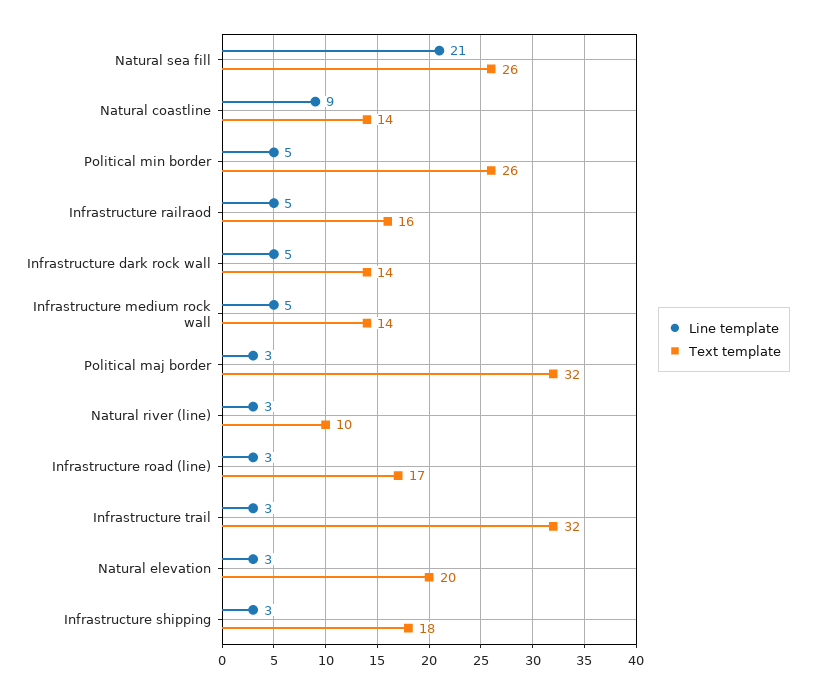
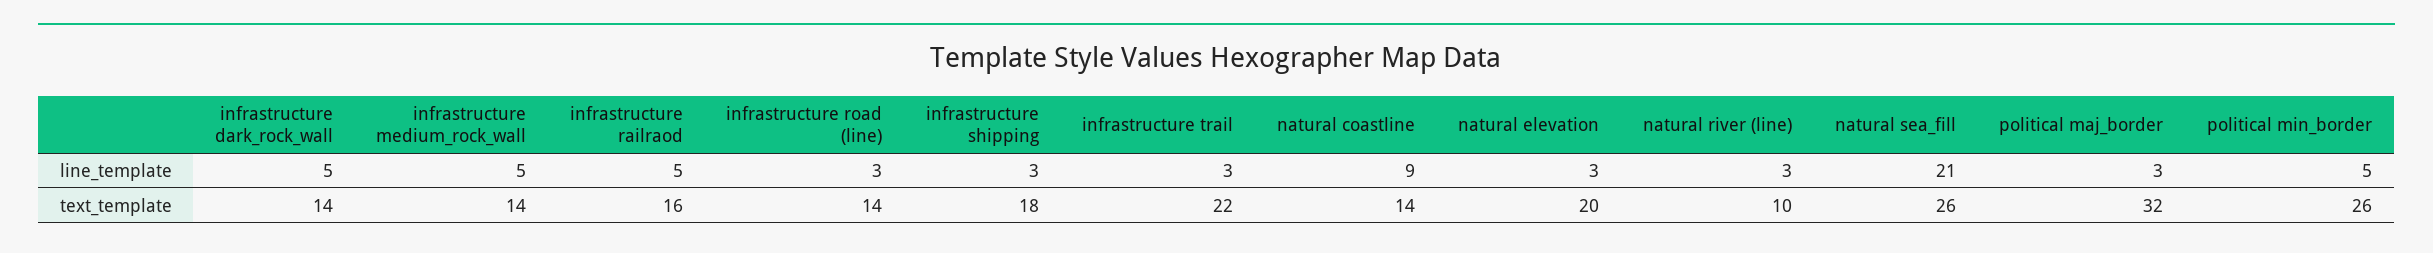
  {
    "Line template": {
      "Natural sea fill": 21,
      "Natural coastline": 9,
      "Political min border": 5,
      "Infrastructure railraod": 5,
      "Infrastructure dark rock wall": 5,
      "Infrastructure medium rock wall": 5,
      "Political maj border": 3,
      "Natural river (line)": 3,
      "Infrastructure road (line)": 3,
      "Infrastructure trail": 3,
      "Natural elevation": 3,
      "Infrastructure shipping": 3
    },
    "Text template": {
      "Natural sea fill": 26,
      "Natural coastline": 14,
      "Political min border": 26,
      "Infrastructure railraod": 16,
      "Infrastructure dark rock wall": 14,
      "Infrastructure medium rock wall": 14,
      "Political maj border": 32,
      "Natural river (line)": 10,
-     "Infrastructure road (line)": 17,
+     "Infrastructure road (line)": 14,
-     "Infrastructure trail": 32,
+     "Infrastructure trail": 22,
      "Natural elevation": 20,
      "Infrastructure shipping": 18
    }
  }

